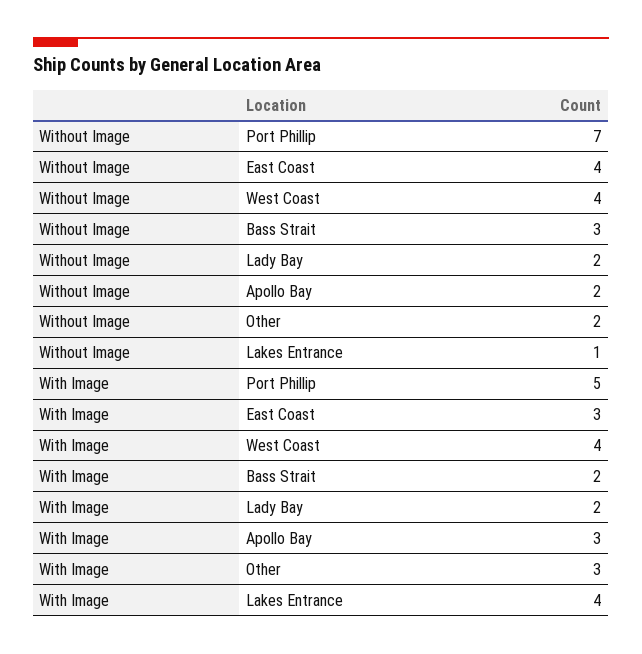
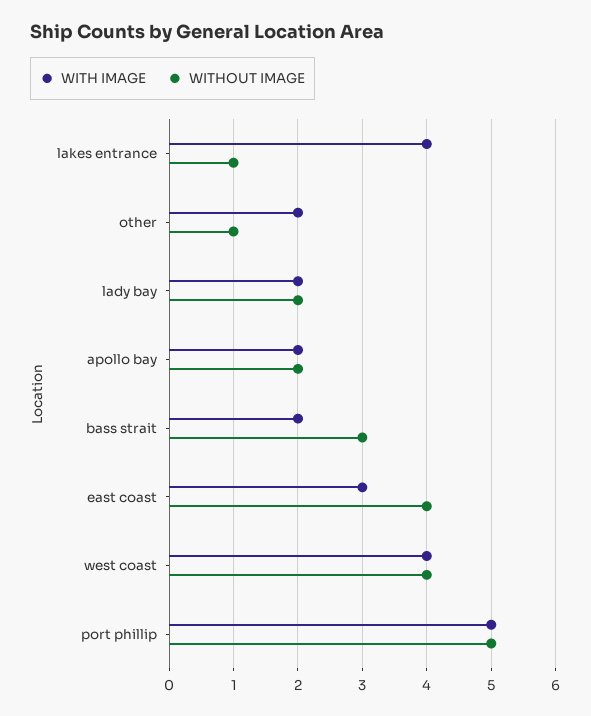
  {
    "Without Image": {
-     "Port Phillip": 7,
+     "Port Phillip": 5,
      "East Coast": 4,
      "West Coast": 4,
      "Bass Strait": 3,
      "Lady Bay": 2,
      "Apollo Bay": 2,
-     "Other": 2,
+     "Other": 1,
      "Lakes Entrance": 1
    },
    "With Image": {
      "Port Phillip": 5,
      "East Coast": 3,
      "West Coast": 4,
      "Bass Strait": 2,
      "Lady Bay": 2,
-     "Apollo Bay": 3,
+     "Apollo Bay": 2,
-     "Other": 3,
+     "Other": 2,
      "Lakes Entrance": 4
    }
  }

